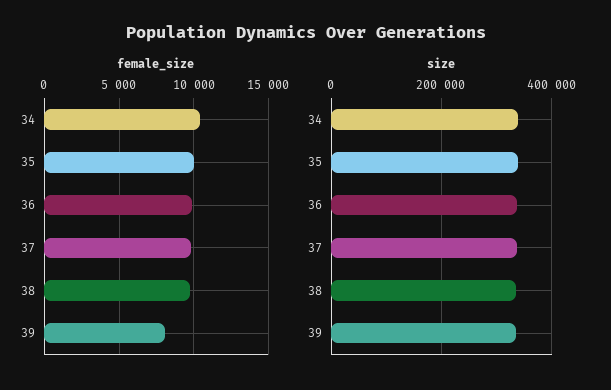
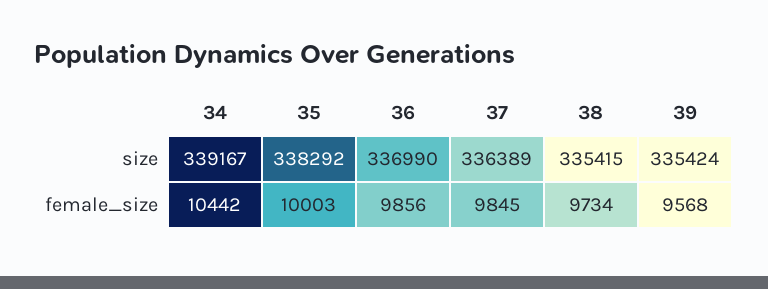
  {
    "female_size": {
      "34": 10442,
      "35": 10003,
      "36": 9856,
      "37": 9845,
      "38": 9734,
-     "39": 8000
+     "39": 9568
    },
    "size": {
      "34": 339167,
      "35": 338292,
      "36": 336990,
      "37": 336389,
      "38": 335415,
      "39": 335424
    }
  }

